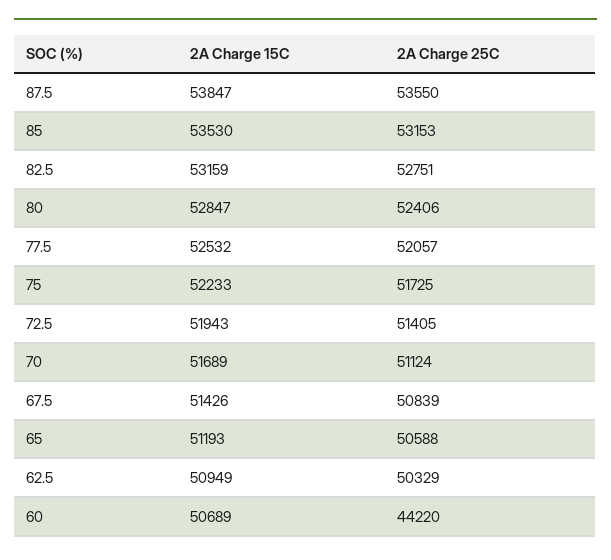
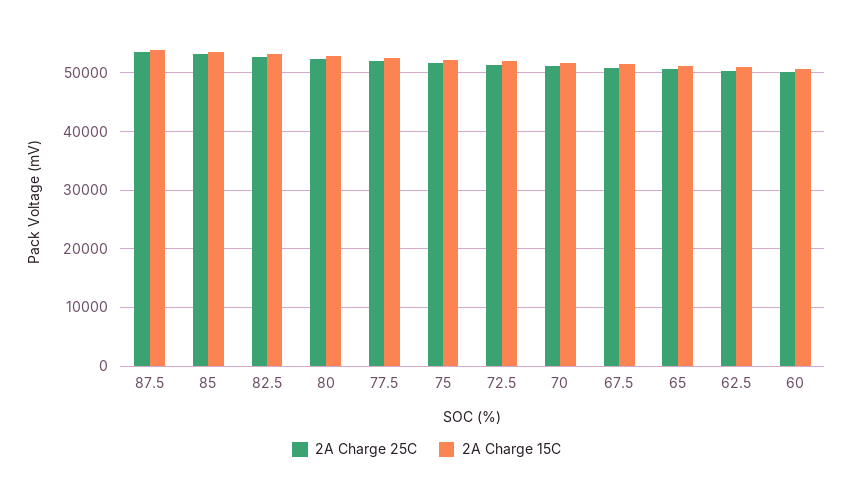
  {
    "2A Charge 15C": {
      "87.5": 53847,
      "85": 53530,
      "82.5": 53159,
      "80": 52847,
      "77.5": 52532,
      "75": 52233,
      "72.5": 51943,
      "70": 51689,
      "67.5": 51426,
      "65": 51193,
      "62.5": 50949,
      "60": 50689
    },
    "2A Charge 25C": {
      "87.5": 53550,
      "85": 53153,
      "82.5": 52751,
      "80": 52406,
      "77.5": 52057,
      "75": 51725,
      "72.5": 51405,
      "70": 51124,
      "67.5": 50839,
      "65": 50588,
      "62.5": 50329,
-     "60": 44220
+     "60": 50000
    }
  }

